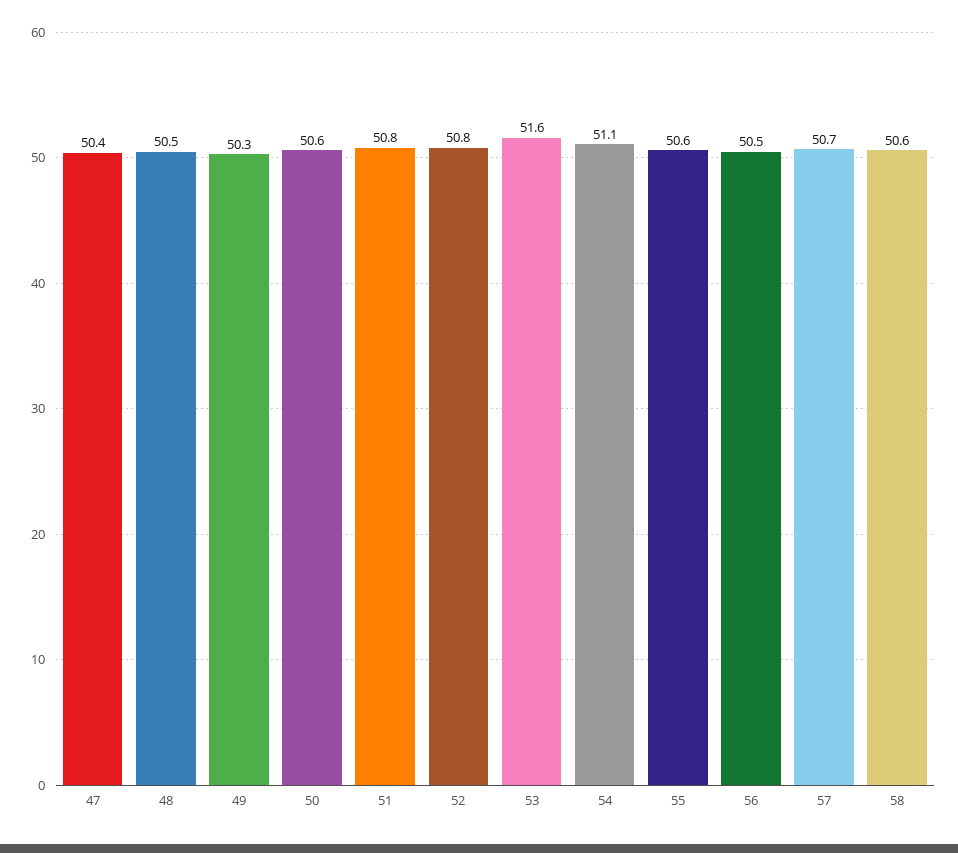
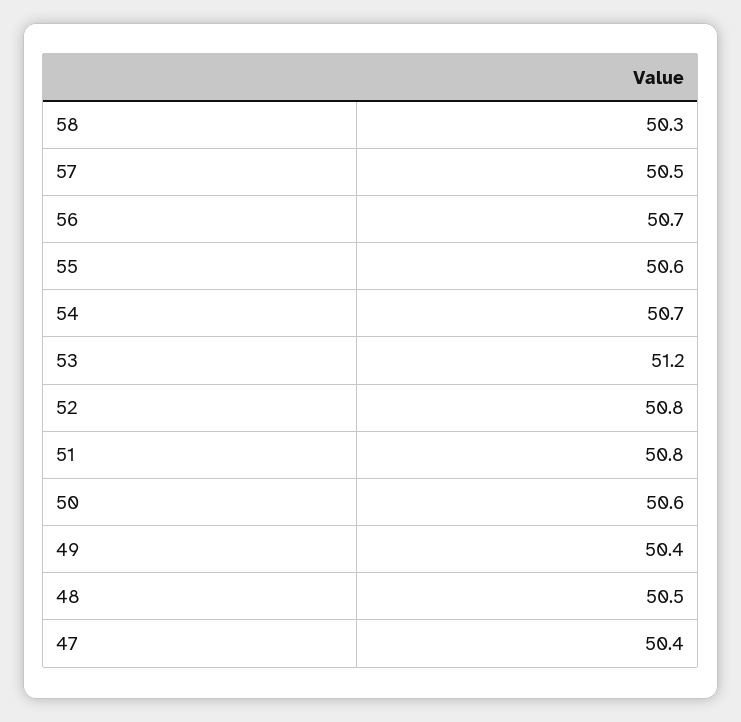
  {
    "47": 50.4,
    "48": 50.5,
-   "49": 50.3,
+   "49": 50.4,
    "50": 50.6,
    "51": 50.8,
    "52": 50.8,
-   "53": 51.6,
+   "53": 51.2,
-   "54": 51.1,
+   "54": 50.7,
    "55": 50.6,
-   "56": 50.5,
+   "56": 50.7,
-   "57": 50.7,
+   "57": 50.5,
-   "58": 50.6
+   "58": 50.3
  }

